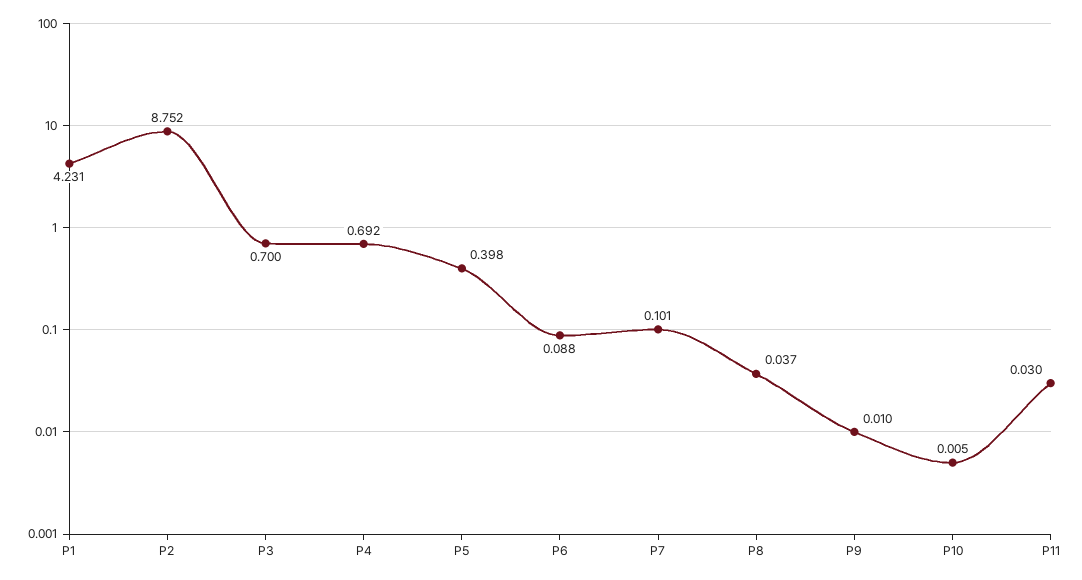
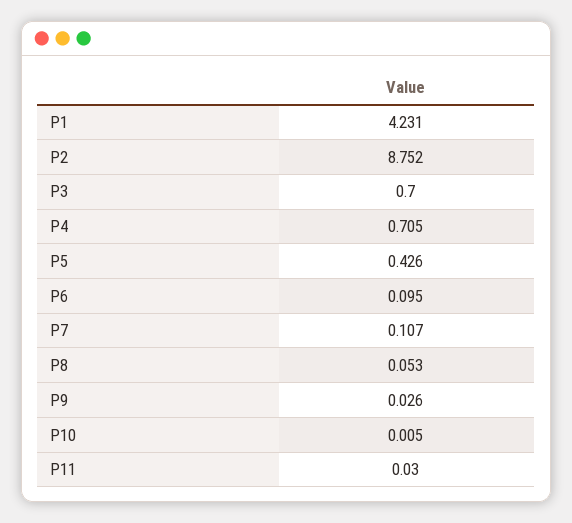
  {
    "P1": 4.231,
    "P2": 8.752,
    "P3": 0.7,
-   "P4": 0.692,
+   "P4": 0.705,
-   "P5": 0.398,
+   "P5": 0.426,
-   "P6": 0.088,
+   "P6": 0.095,
-   "P7": 0.101,
+   "P7": 0.107,
-   "P8": 0.037,
+   "P8": 0.053,
-   "P9": 0.01,
+   "P9": 0.026,
    "P10": 0.005,
    "P11": 0.03
  }

